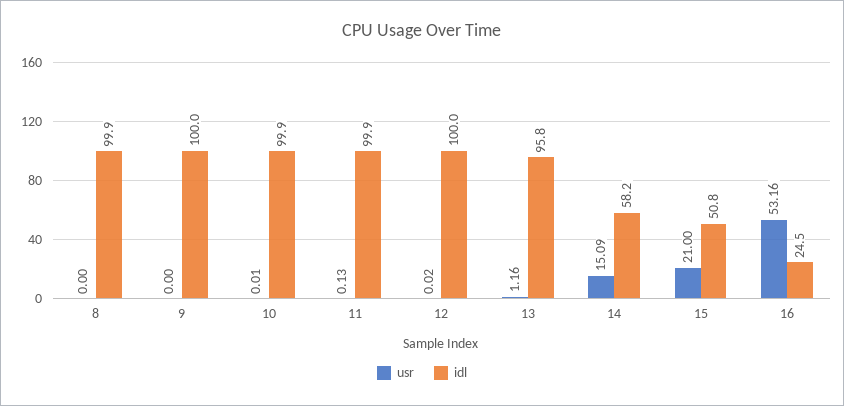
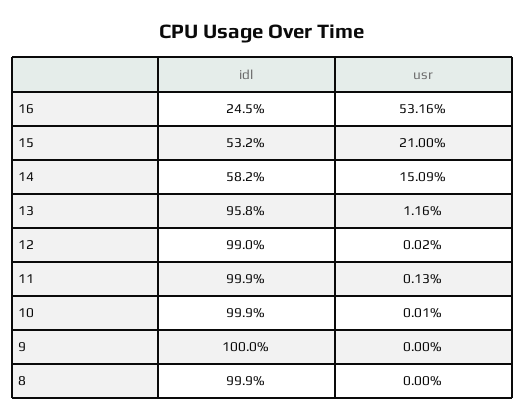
  {
    "usr": {
      "8": 0,
      "9": 0,
      "10": 0.01,
      "11": 0.13,
      "12": 0.02,
      "13": 1.16,
      "14": 15.09,
      "15": 21,
      "16": 53.16
    },
    "idl": {
      "8": 99.9,
      "9": 100,
      "10": 99.9,
      "11": 99.9,
-     "12": 100,
+     "12": 99,
      "13": 95.8,
      "14": 58.2,
-     "15": 50.8,
+     "15": 53.2,
      "16": 24.5
    }
  }

